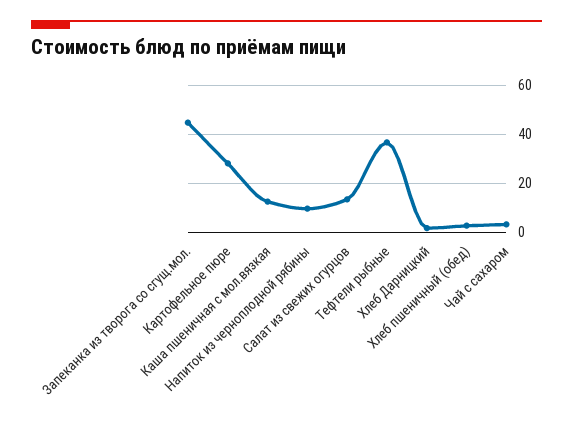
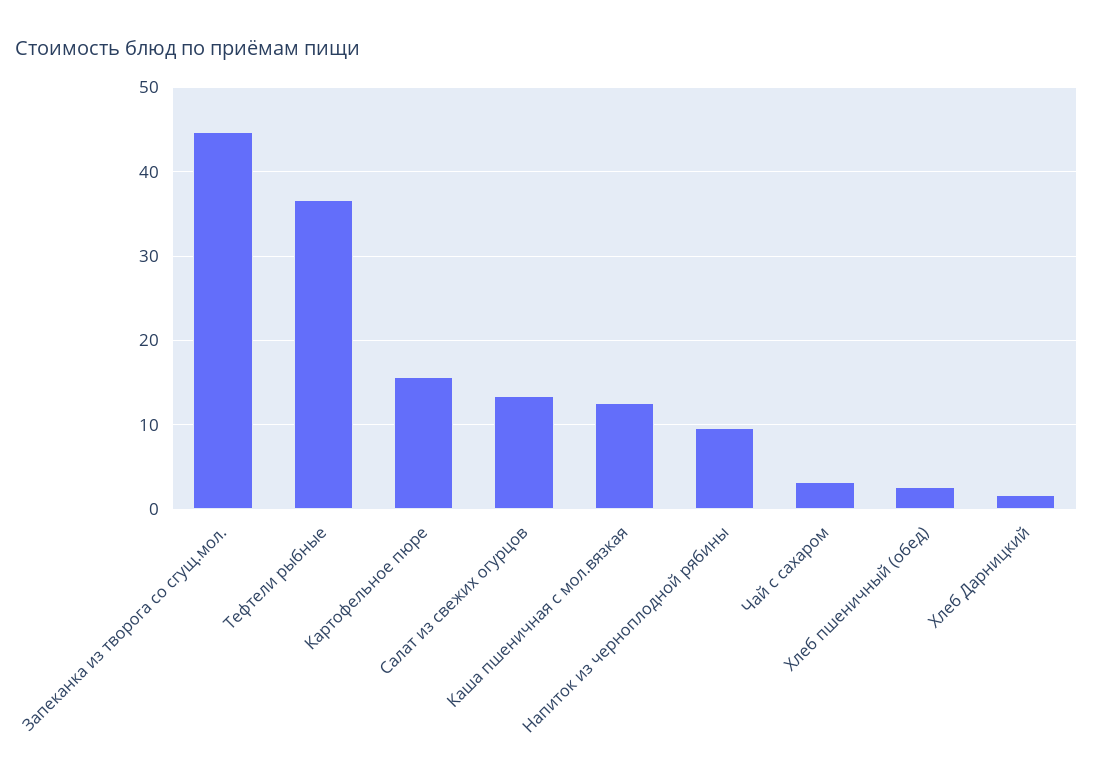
  {
    "Запеканка из творога со сгущ.мол.": 45,
-   "Картофельное пюре": 27.5,
+   "Картофельное пюре": 16,
    "Каша пшеничная с мол.вязкая": 13,
    "Напиток из черноплодной рябины": 10,
    "Салат из свежих огурцов": 13,
    "Тефтели рыбные": 37,
    "Хлеб Дарницкий": 2,
    "Хлеб пшеничный (обед)": 3,
    "Чай с сахаром": 3
  }

